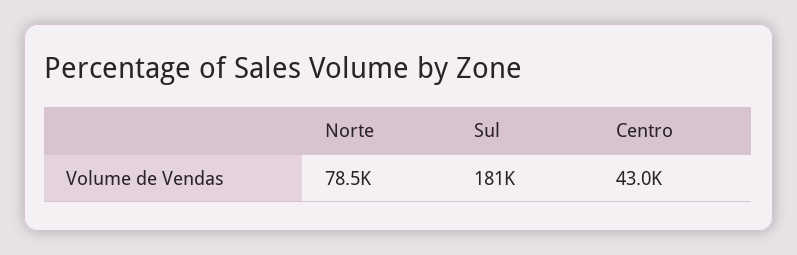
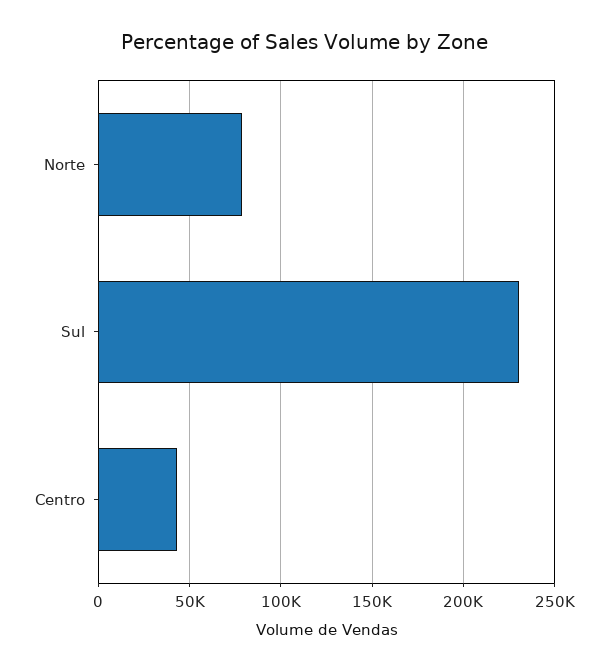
  {
    "Norte": 78500,
-   "Sul": 181000,
+   "Sul": 230000,
    "Centro": 43000
  }

